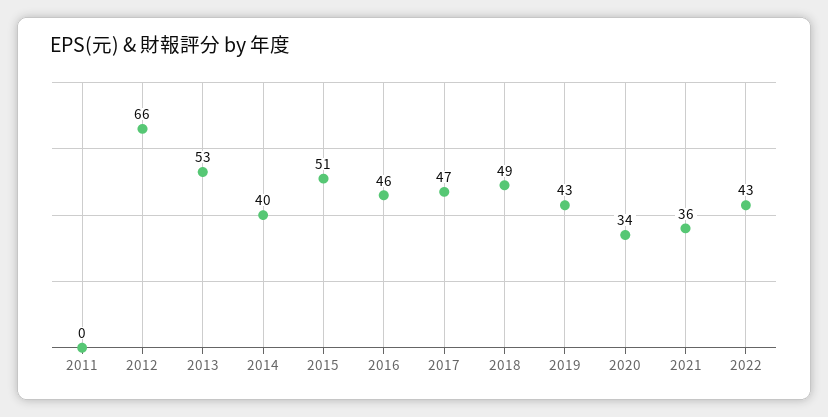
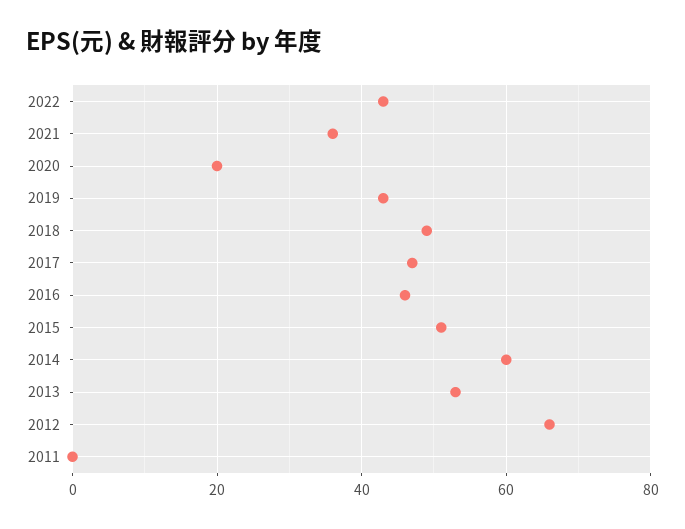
  {
    "2011": 0,
    "2012": 66,
    "2013": 53,
-   "2014": 40,
+   "2014": 60,
    "2015": 51,
    "2016": 46,
    "2017": 47,
    "2018": 49,
    "2019": 43,
-   "2020": 34,
+   "2020": 20,
    "2021": 36,
    "2022": 43
  }

